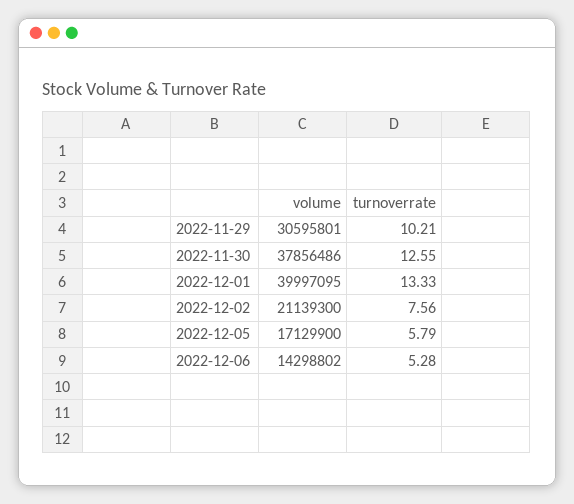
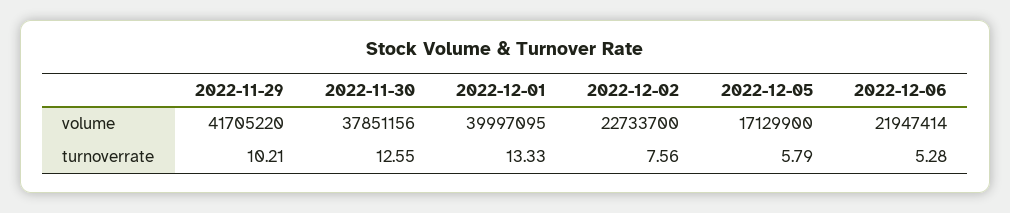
  {
    "volume": {
-     "2022-11-29": 30595801,
+     "2022-11-29": 41705220,
-     "2022-11-30": 37856486,
+     "2022-11-30": 37851156,
      "2022-12-01": 39997095,
-     "2022-12-02": 21139300,
+     "2022-12-02": 22733700,
      "2022-12-05": 17129900,
-     "2022-12-06": 14298802
+     "2022-12-06": 21947414
    },
    "turnoverrate": {
      "2022-11-29": 10.21,
      "2022-11-30": 12.55,
      "2022-12-01": 13.33,
      "2022-12-02": 7.56,
      "2022-12-05": 5.79,
      "2022-12-06": 5.28
    }
  }

